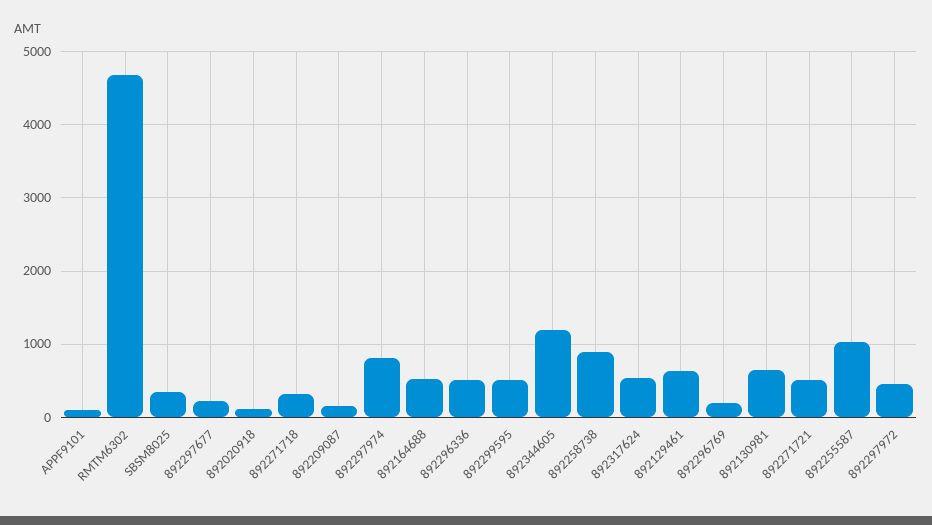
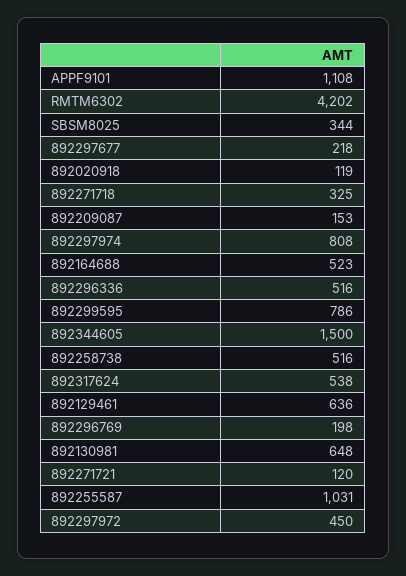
  {
-   "APPF9101": 100,
+   "APPF9101": 1108,
-   "RMTM6302": 4700,
+   "RMTM6302": 4202,
    "SBSM8025": 344,
    "892297677": 218,
    "892020918": 119,
    "892271718": 325,
    "892209087": 153,
    "892297974": 808,
    "892164688": 523,
    "892296336": 516,
-   "892299595": 500,
+   "892299595": 786,
-   "892344605": 1200,
+   "892344605": 1500,
-   "892258738": 900,
+   "892258738": 516,
    "892317624": 538,
    "892129461": 636,
    "892296769": 198,
    "892130981": 648,
-   "892271721": 500,
+   "892271721": 120,
    "892255587": 1031,
    "892297972": 450
  }

